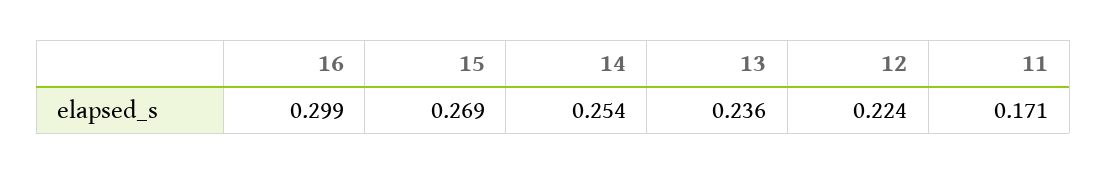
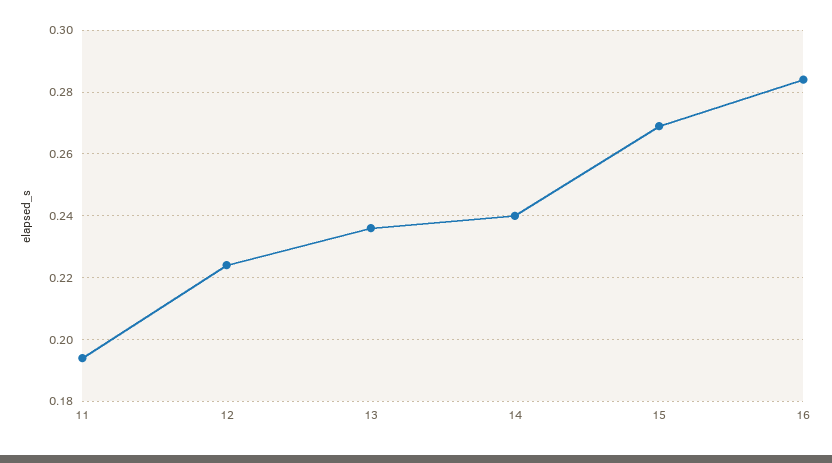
  {
-   "16": 0.299,
+   "16": 0.285,
    "15": 0.269,
-   "14": 0.254,
+   "14": 0.24,
    "13": 0.236,
    "12": 0.224,
-   "11": 0.171
+   "11": 0.195
  }

